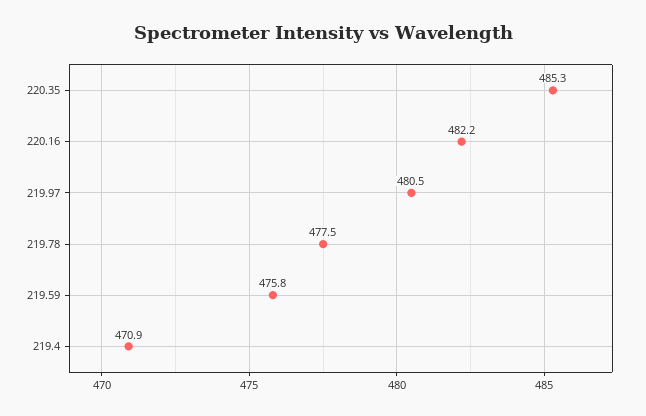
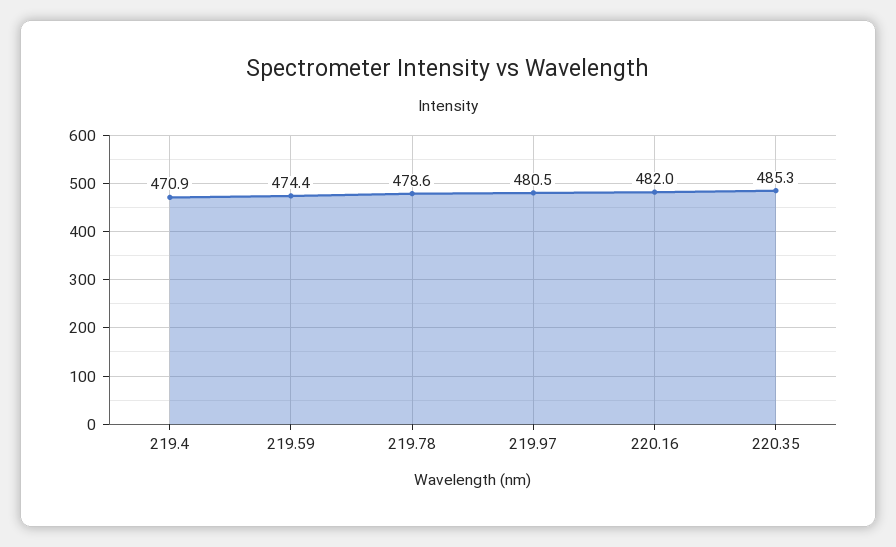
  {
    "220.35": 485.3,
-   "220.16": 482.2,
+   "220.16": 482,
    "219.97": 480.5,
-   "219.78": 477.5,
+   "219.78": 478.6,
-   "219.59": 475.8,
+   "219.59": 474.4,
    "219.4": 470.9
  }

